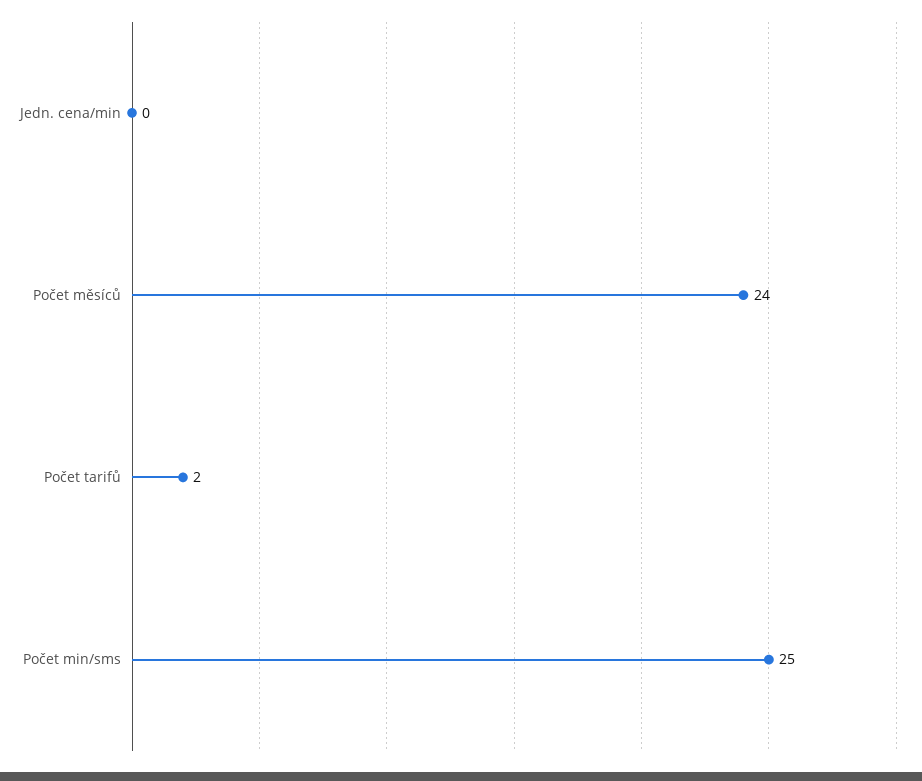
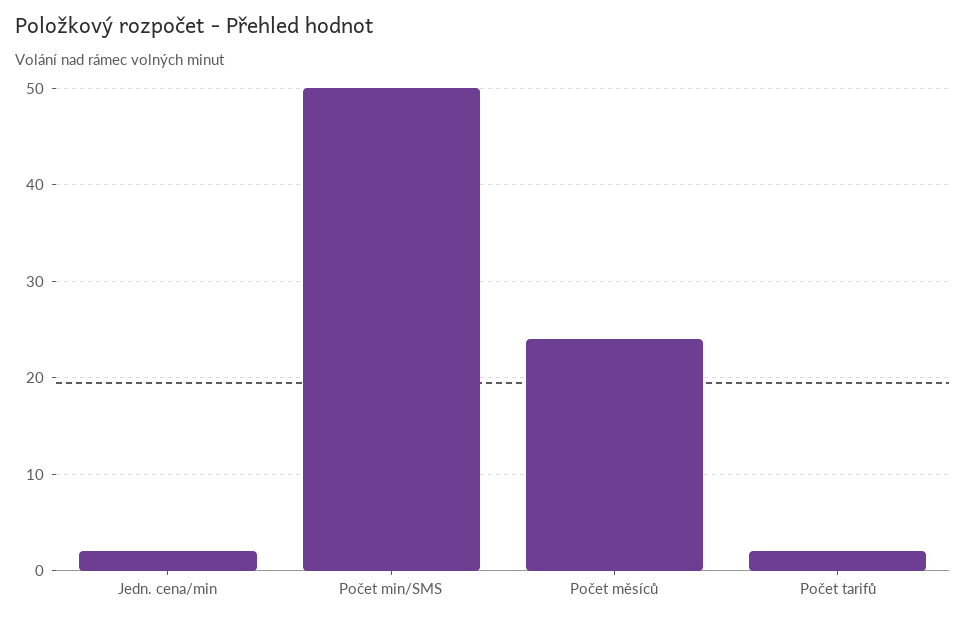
  {
-   "Jedn. cena/min": 0,
+   "Jedn. cena/min": 2,
    "Počet měsíců": 24,
    "Počet tarifů": 2,
-   "Počet min/sms": 25
+   "Počet min/sms": 50
  }

